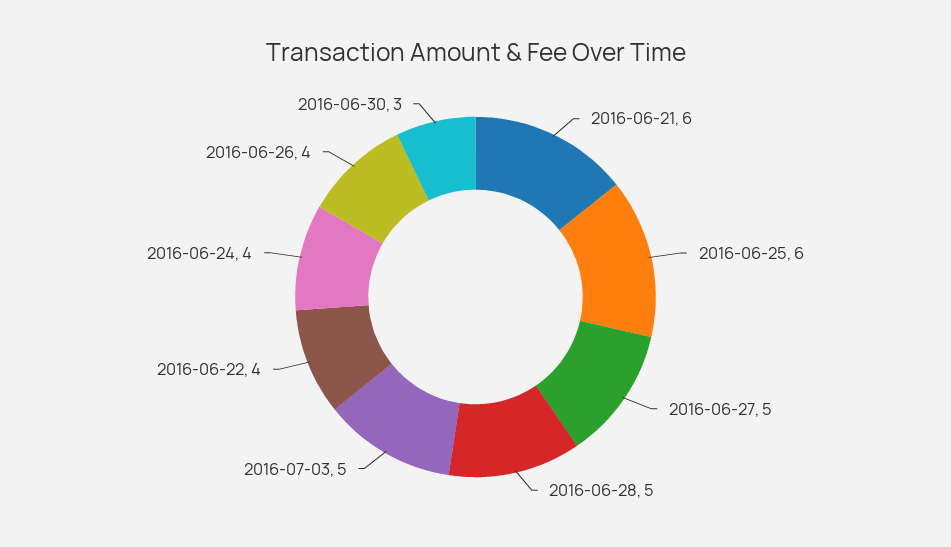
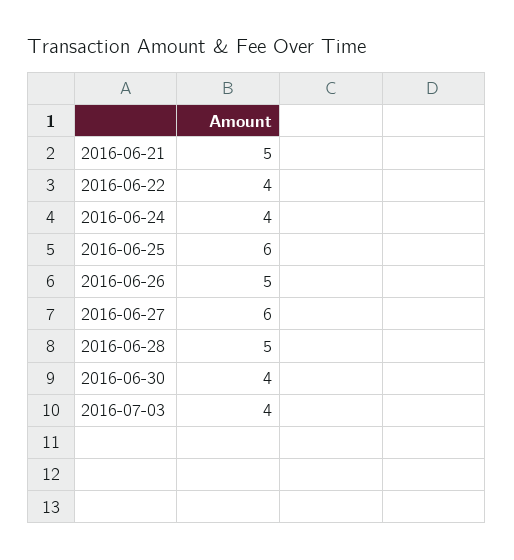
  {
-   "2016-06-21": 6,
+   "2016-06-21": 5,
    "2016-06-25": 6,
-   "2016-06-27": 5,
+   "2016-06-27": 6,
    "2016-06-28": 5,
-   "2016-07-03": 5,
+   "2016-07-03": 4,
    "2016-06-22": 4,
    "2016-06-24": 4,
-   "2016-06-26": 4,
+   "2016-06-26": 5,
-   "2016-06-30": 3
+   "2016-06-30": 4
  }

